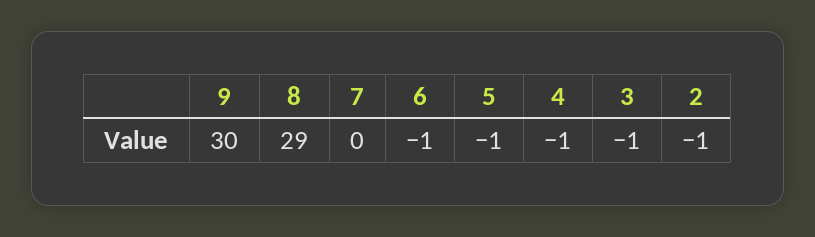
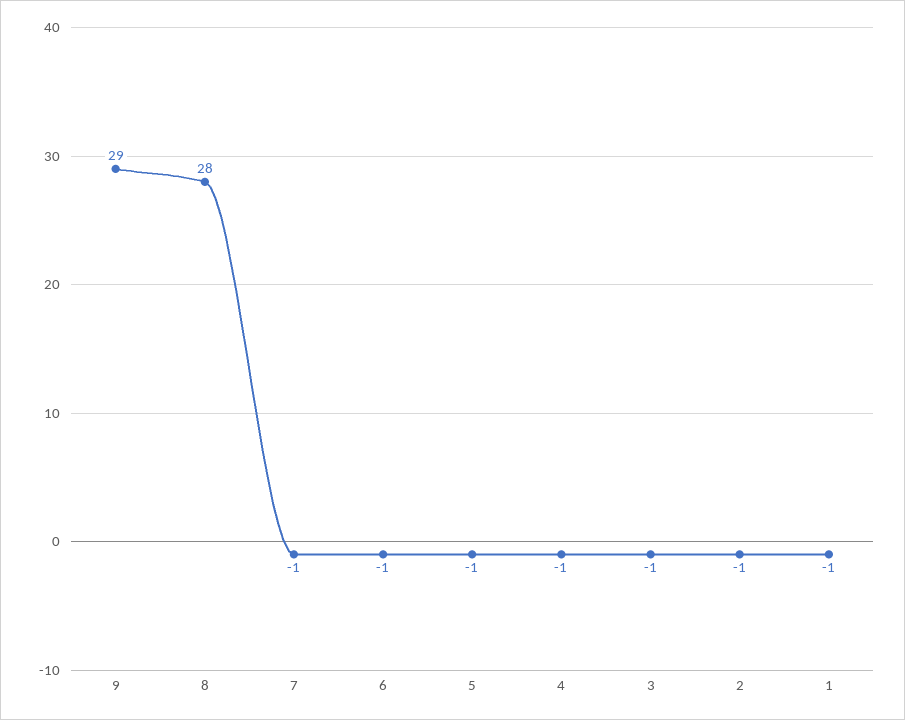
  {
-   "9": 30,
+   "9": 29,
-   "8": 29,
+   "8": 28,
-   "7": 0,
+   "7": -1,
    "6": -1,
    "5": -1,
    "4": -1,
    "3": -1,
-   "2": -1
+   "2": -1,
+   "1": -1
  }

